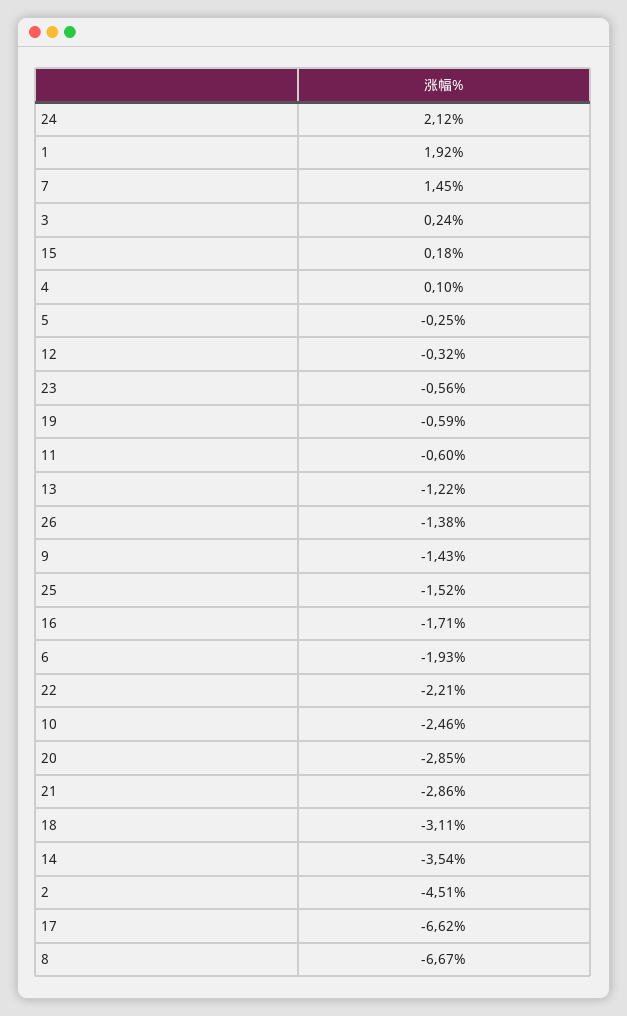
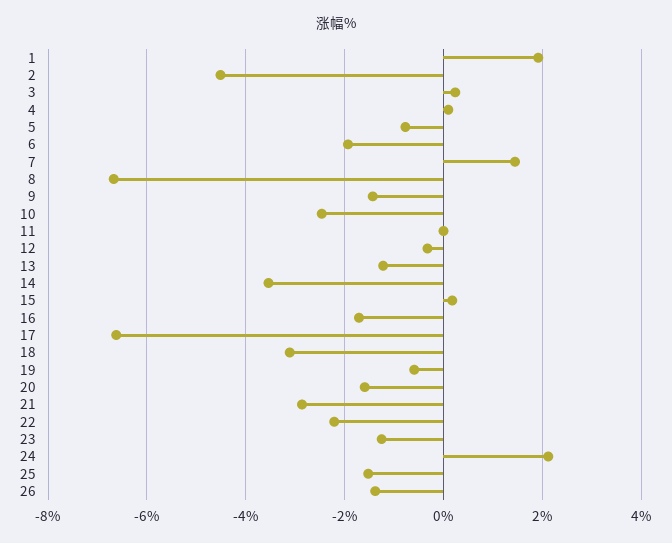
  {
    "24": 2.12,
    "1": 1.92,
    "7": 1.45,
    "3": 0.24,
    "15": 0.18,
    "4": 0.1,
-   "5": -0.25,
+   "5": -0.8,
    "12": -0.32,
-   "23": -0.56,
+   "23": -1.2,
    "19": -0.59,
-   "11": -0.6,
+   "11": 0,
    "13": -1.22,
    "26": -1.38,
    "9": -1.43,
    "25": -1.52,
    "16": -1.71,
    "6": -1.93,
    "22": -2.21,
    "10": -2.46,
-   "20": -2.85,
+   "20": -1.6,
    "21": -2.86,
    "18": -3.11,
    "14": -3.54,
    "2": -4.51,
    "17": -6.62,
    "8": -6.67
  }

